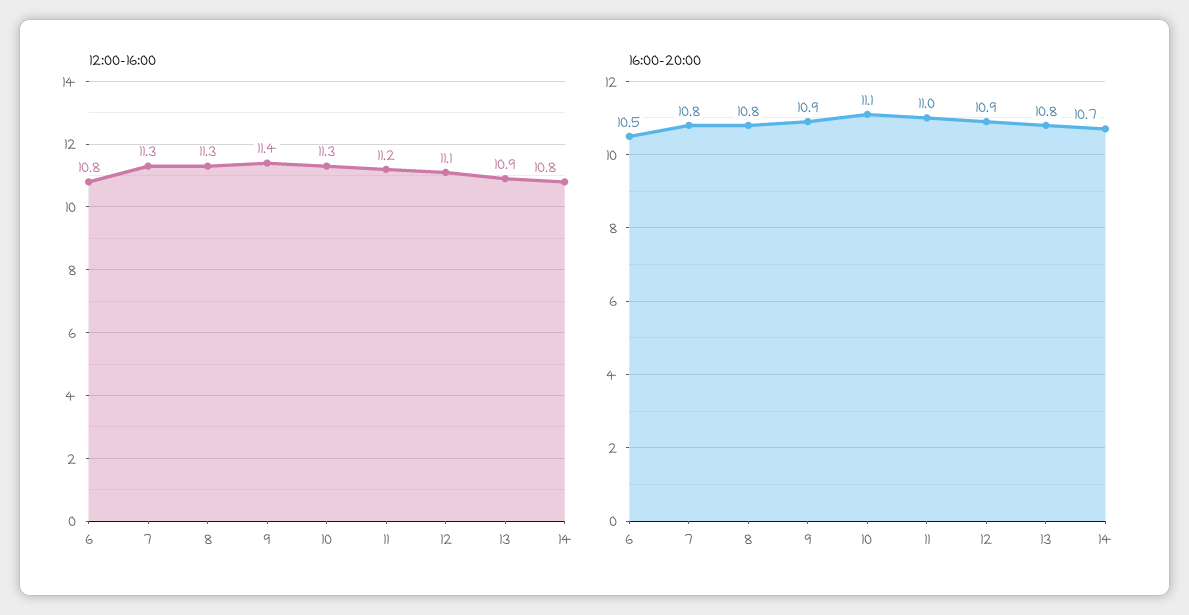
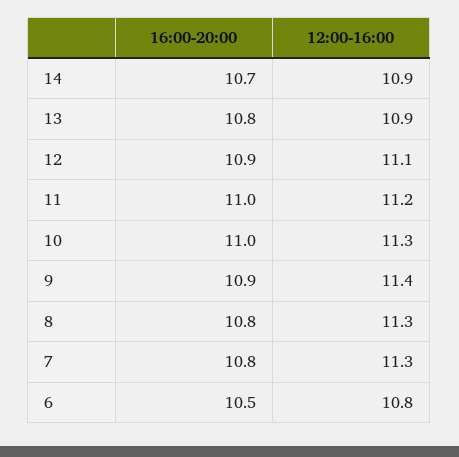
  {
    "12:00-16:00": {
      "6": 10.8,
      "7": 11.3,
      "8": 11.3,
      "9": 11.4,
      "10": 11.3,
      "11": 11.2,
      "12": 11.1,
      "13": 10.9,
-     "14": 10.8
+     "14": 10.9
    },
    "16:00-20:00": {
      "6": 10.5,
      "7": 10.8,
      "8": 10.8,
      "9": 10.9,
-     "10": 11.1,
+     "10": 11,
      "11": 11,
      "12": 10.9,
      "13": 10.8,
      "14": 10.7
    }
  }

